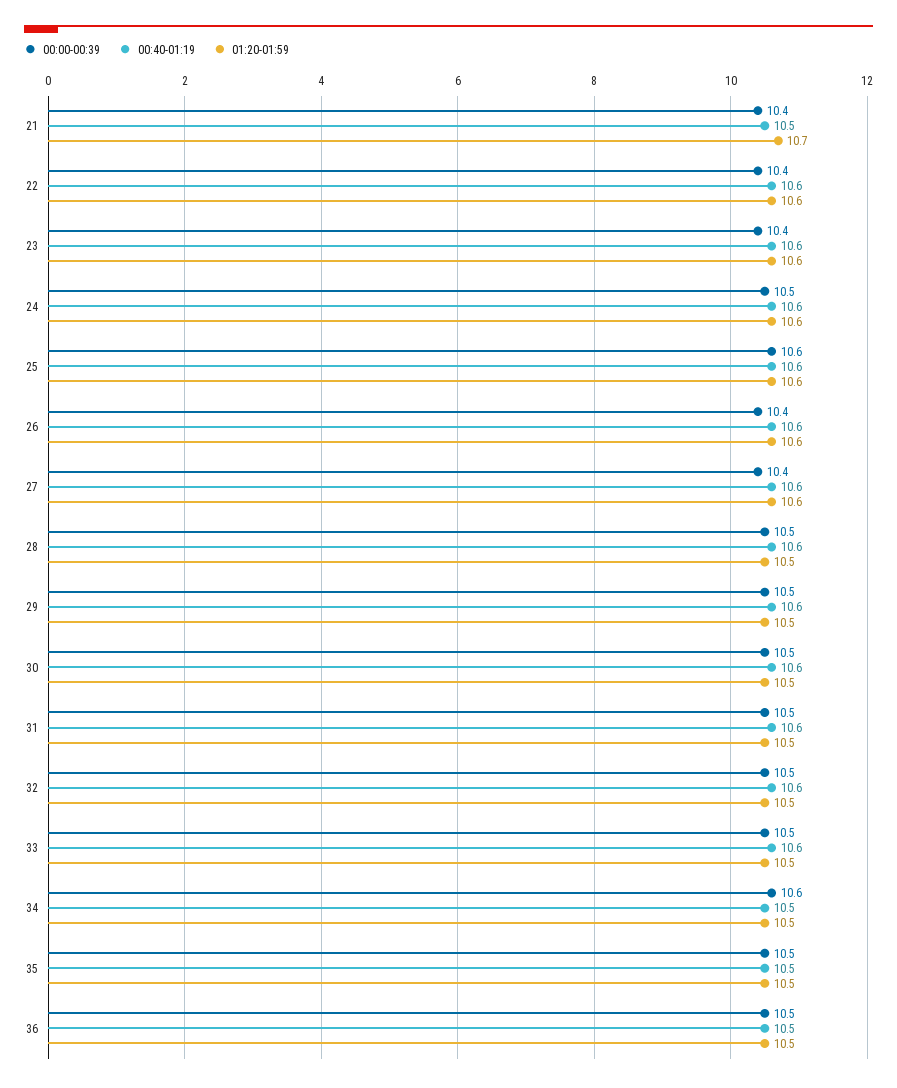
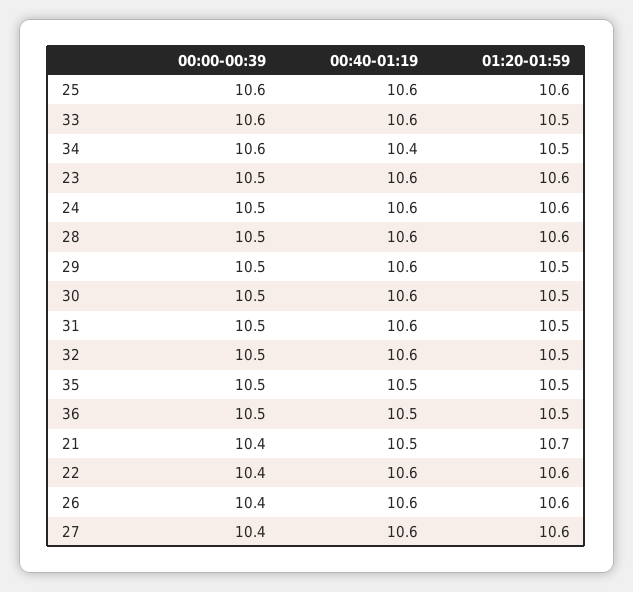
  {
    "00:00-00:39": {
      "21": 10.4,
      "22": 10.4,
-     "23": 10.4,
+     "23": 10.5,
      "24": 10.5,
      "25": 10.6,
      "26": 10.4,
      "27": 10.4,
      "28": 10.5,
      "29": 10.5,
      "30": 10.5,
      "31": 10.5,
      "32": 10.5,
-     "33": 10.5,
+     "33": 10.6,
      "34": 10.6,
      "35": 10.5,
      "36": 10.5
    },
    "00:40-01:19": {
      "21": 10.5,
      "22": 10.6,
      "23": 10.6,
      "24": 10.6,
      "25": 10.6,
      "26": 10.6,
      "27": 10.6,
      "28": 10.6,
      "29": 10.6,
      "30": 10.6,
      "31": 10.6,
      "32": 10.6,
      "33": 10.6,
-     "34": 10.5,
+     "34": 10.4,
      "35": 10.5,
      "36": 10.5
    },
    "01:20-01:59": {
      "21": 10.7,
      "22": 10.6,
      "23": 10.6,
      "24": 10.6,
      "25": 10.6,
      "26": 10.6,
      "27": 10.6,
-     "28": 10.5,
+     "28": 10.6,
      "29": 10.5,
      "30": 10.5,
      "31": 10.5,
      "32": 10.5,
      "33": 10.5,
      "34": 10.5,
      "35": 10.5,
      "36": 10.5
    }
  }

